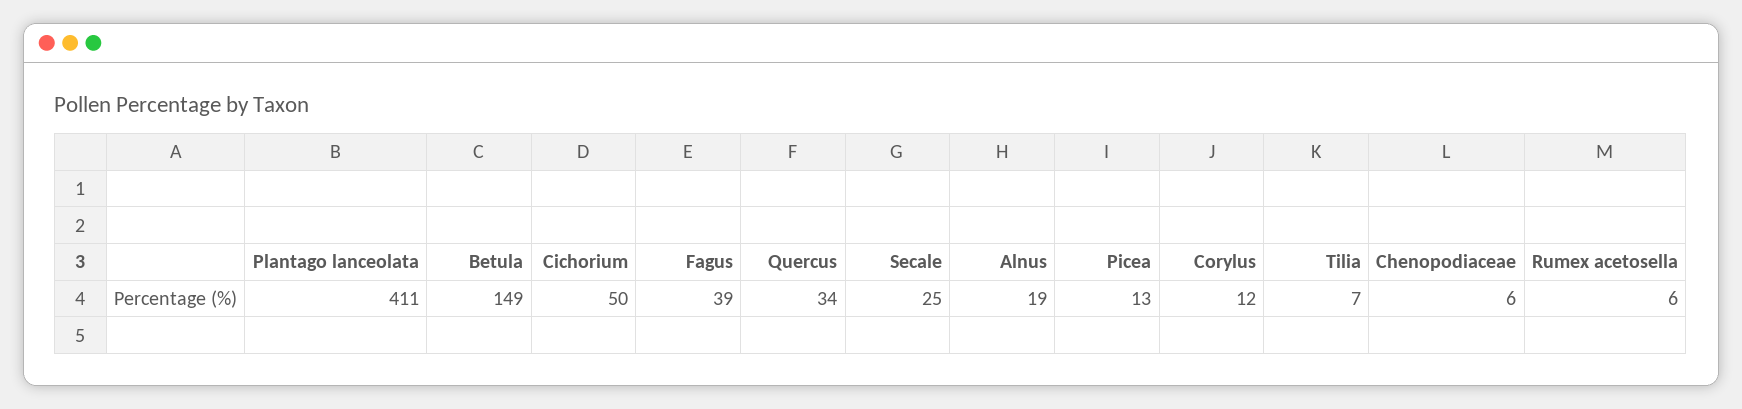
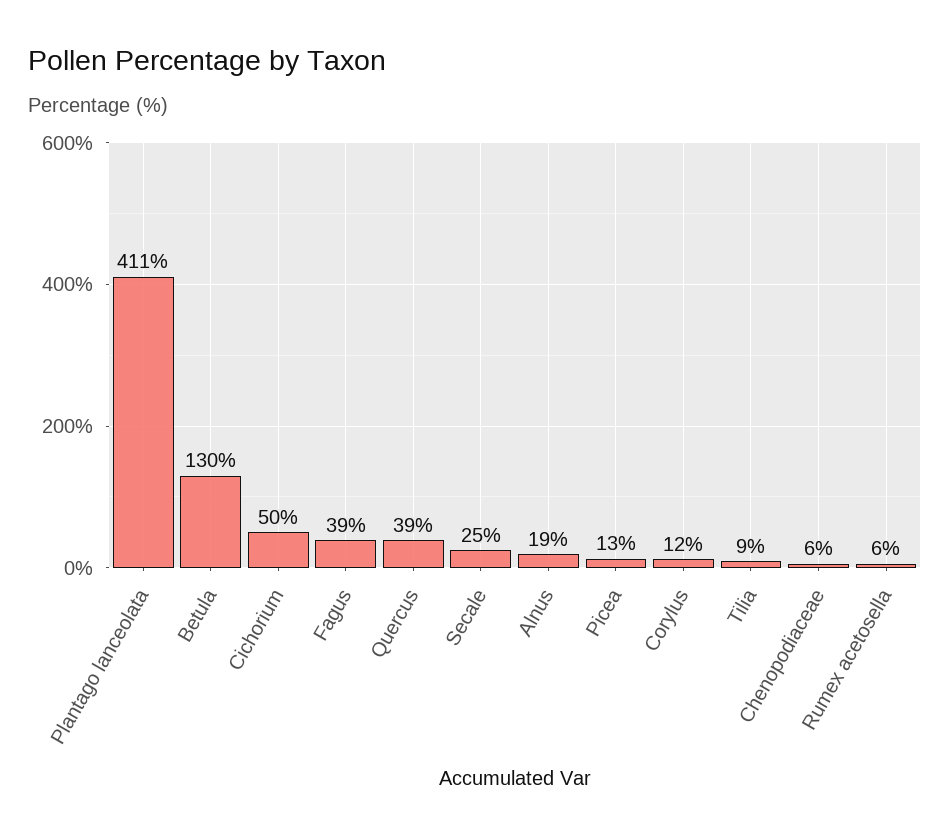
  {
    "Plantago lanceolata": 411,
-   "Betula": 149,
+   "Betula": 130,
    "Cichorium": 50,
    "Fagus": 39,
-   "Quercus": 34,
+   "Quercus": 39,
    "Secale": 25,
    "Alnus": 19,
    "Picea": 13,
    "Corylus": 12,
-   "Tilia": 7,
+   "Tilia": 9,
    "Chenopodiaceae": 6,
    "Rumex acetosella": 6
  }

